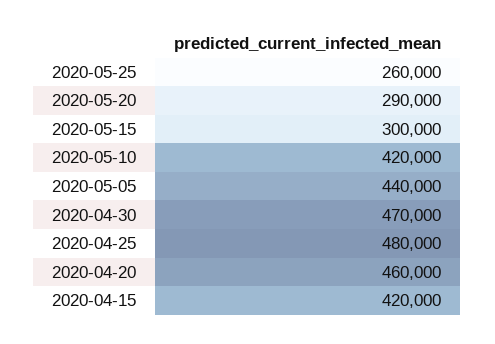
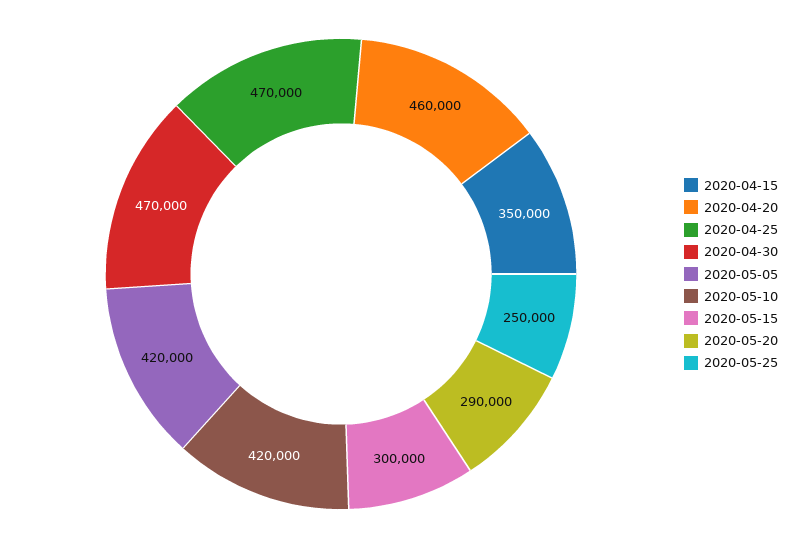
  {
-   "2020-05-25": 260000,
+   "2020-05-25": 250000,
    "2020-05-20": 290000,
    "2020-05-15": 300000,
    "2020-05-10": 420000,
-   "2020-05-05": 440000,
+   "2020-05-05": 420000,
    "2020-04-30": 470000,
-   "2020-04-25": 480000,
+   "2020-04-25": 470000,
    "2020-04-20": 460000,
-   "2020-04-15": 420000
+   "2020-04-15": 350000
  }

